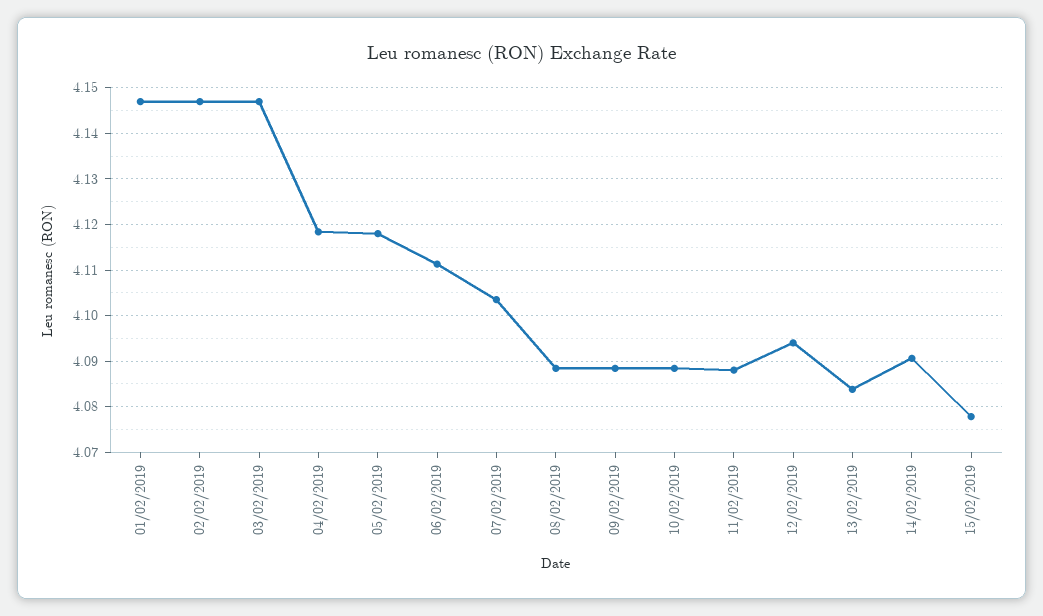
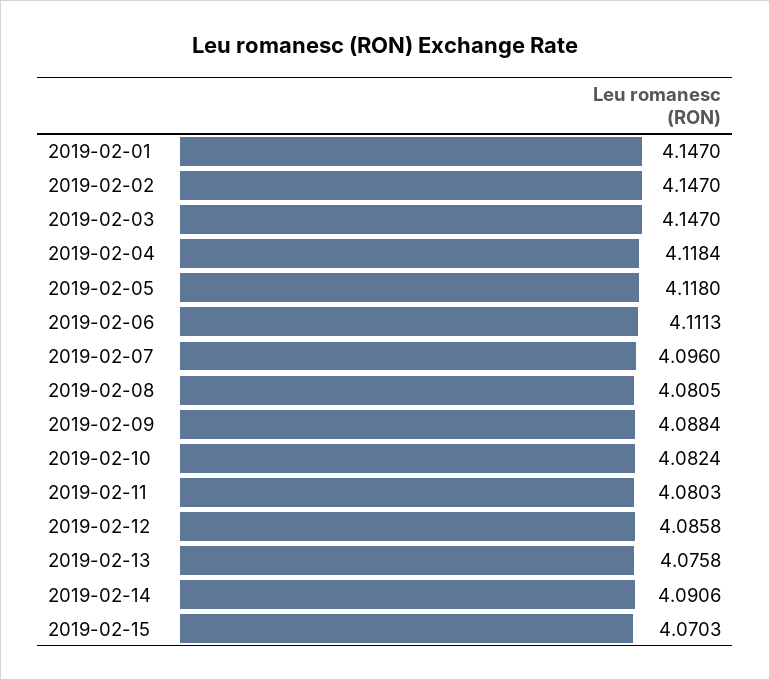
  {
    "01/02/2019": 4.147,
    "02/02/2019": 4.147,
    "03/02/2019": 4.147,
    "04/02/2019": 4.1184,
    "05/02/2019": 4.118,
    "06/02/2019": 4.1113,
-   "07/02/2019": 4.104,
+   "07/02/2019": 4.096,
-   "08/02/2019": 4.088,
+   "08/02/2019": 4.0805,
    "09/02/2019": 4.0884,
-   "10/02/2019": 4.088,
+   "10/02/2019": 4.0824,
-   "11/02/2019": 4.088,
+   "11/02/2019": 4.0803,
-   "12/02/2019": 4.094,
+   "12/02/2019": 4.0858,
-   "13/02/2019": 4.084,
+   "13/02/2019": 4.0758,
    "14/02/2019": 4.0906,
-   "15/02/2019": 4.078
+   "15/02/2019": 4.0703
  }

